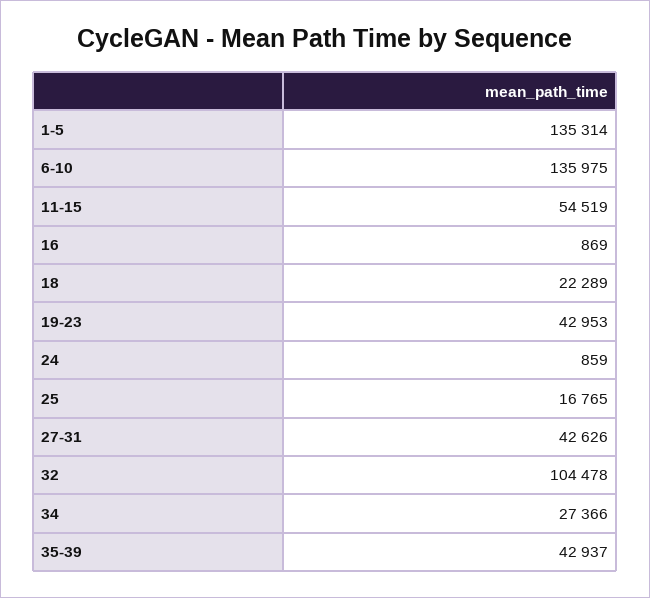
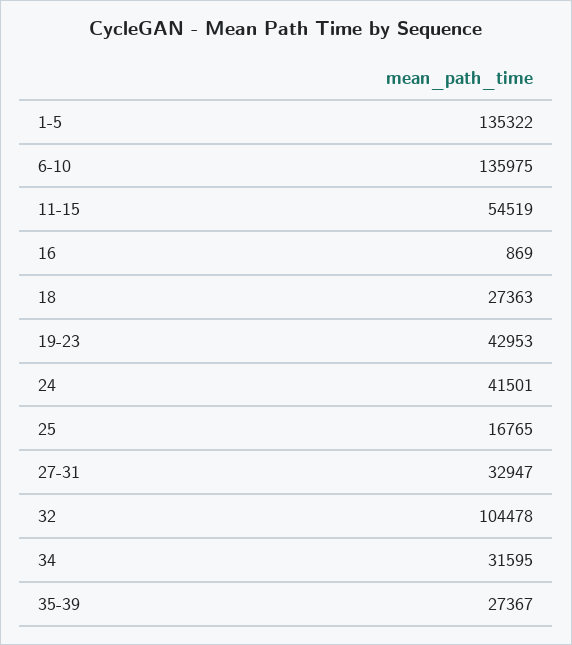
  {
-   "1-5": 135314,
+   "1-5": 135322,
    "6-10": 135975,
    "11-15": 54519,
    "16": 869,
-   "18": 22289,
+   "18": 27363,
    "19-23": 42953,
-   "24": 859,
+   "24": 41501,
    "25": 16765,
-   "27-31": 42626,
+   "27-31": 32947,
    "32": 104478,
-   "34": 27366,
+   "34": 31595,
-   "35-39": 42937
+   "35-39": 27367
  }

